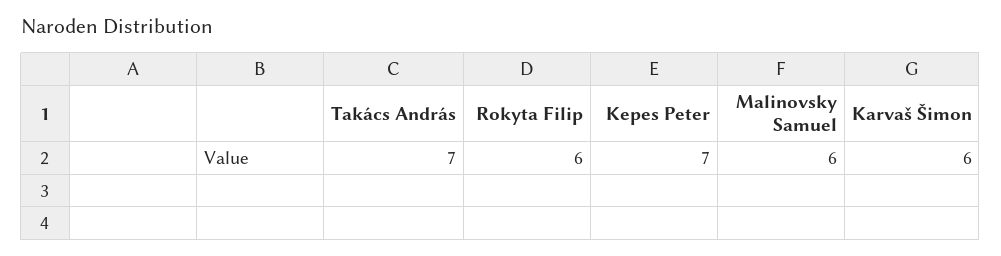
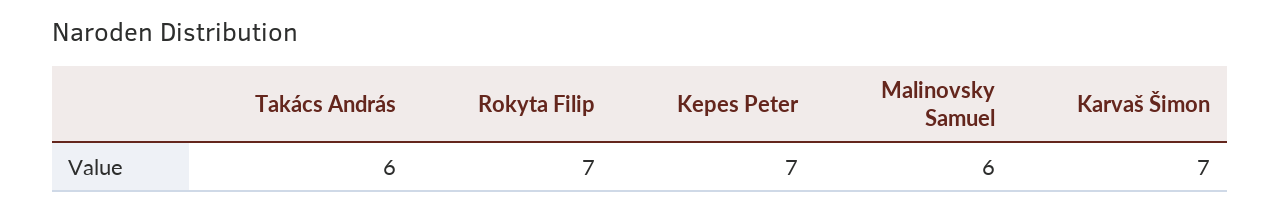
  {
-   "Takács András": 7,
+   "Takács András": 6,
-   "Rokyta Filip": 6,
+   "Rokyta Filip": 7,
    "Kepes Peter": 7,
    "Malinovsky Samuel": 6,
-   "Karvaš Šimon": 6
+   "Karvaš Šimon": 7
  }

